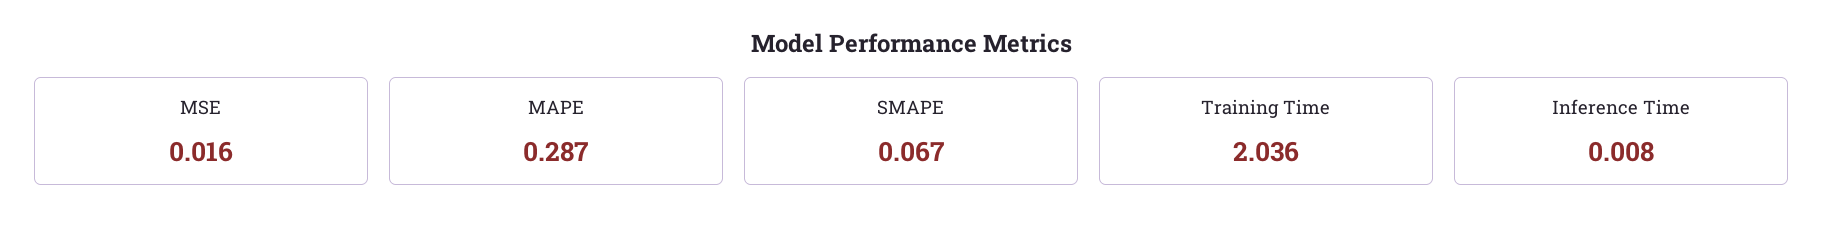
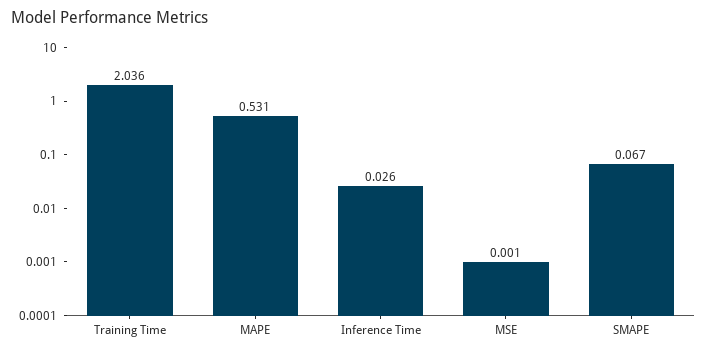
  {
-   "MSE": 0.016,
+   "MSE": 0.001,
-   "MAPE": 0.287,
+   "MAPE": 0.531,
    "SMAPE": 0.067,
    "Training Time": 2.036,
-   "Inference Time": 0.008
+   "Inference Time": 0.026
  }

